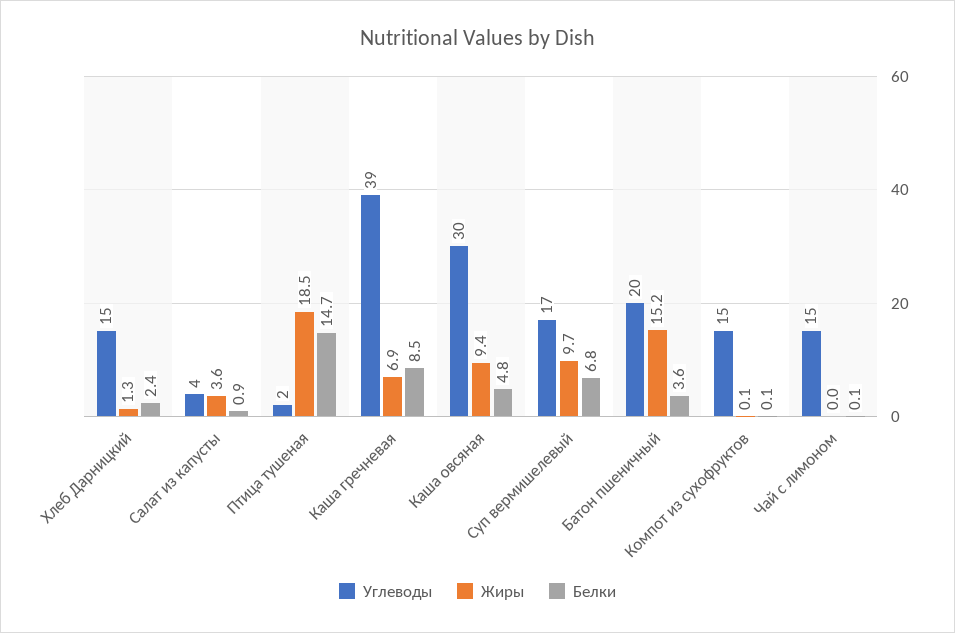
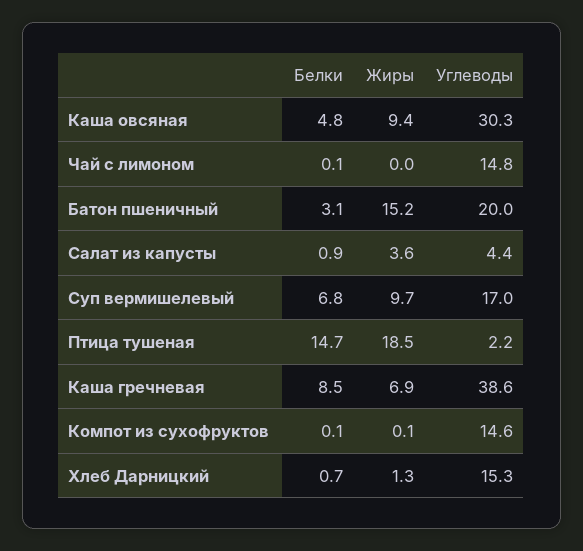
  {
    "Углеводы": {
      "Хлеб Дарницкий": 15.3,
      "Салат из капусты": 4.4,
      "Птица тушеная": 2.2,
      "Каша гречневая": 38.6,
      "Каша овсяная": 30.3,
      "Суп вермишелевый": 17,
      "Батон пшеничный": 20,
      "Компот из сухофруктов": 14.6,
      "Чай с лимоном": 14.8
    },
    "Жиры": {
      "Хлеб Дарницкий": 1.3,
      "Салат из капусты": 3.6,
      "Птица тушеная": 18.5,
      "Каша гречневая": 6.9,
      "Каша овсяная": 9.4,
      "Суп вермишелевый": 9.7,
      "Батон пшеничный": 15.2,
      "Компот из сухофруктов": 0.1,
      "Чай с лимоном": 0
    },
    "Белки": {
-     "Хлеб Дарницкий": 2.4,
+     "Хлеб Дарницкий": 0.7,
      "Салат из капусты": 0.9,
      "Птица тушеная": 14.7,
      "Каша гречневая": 8.5,
      "Каша овсяная": 4.8,
      "Суп вермишелевый": 6.8,
-     "Батон пшеничный": 3.6,
+     "Батон пшеничный": 3.1,
      "Компот из сухофруктов": 0.1,
      "Чай с лимоном": 0.1
    }
  }

